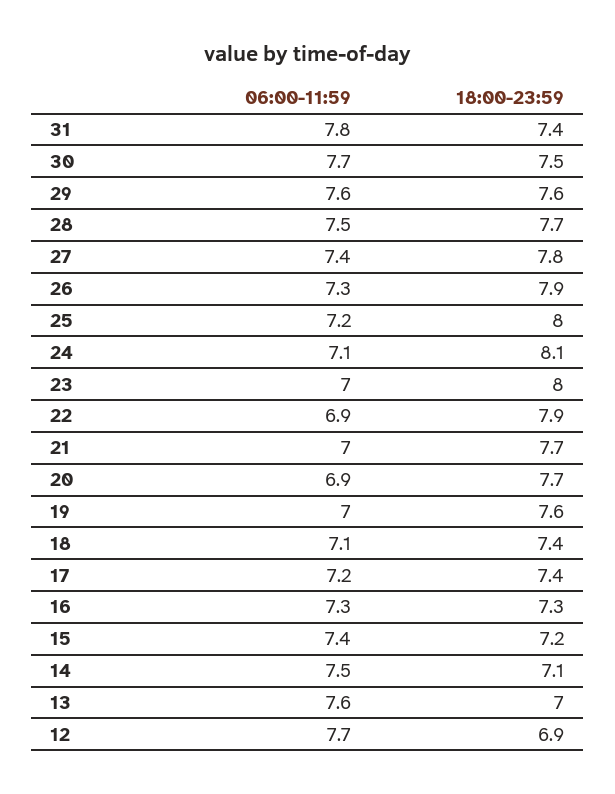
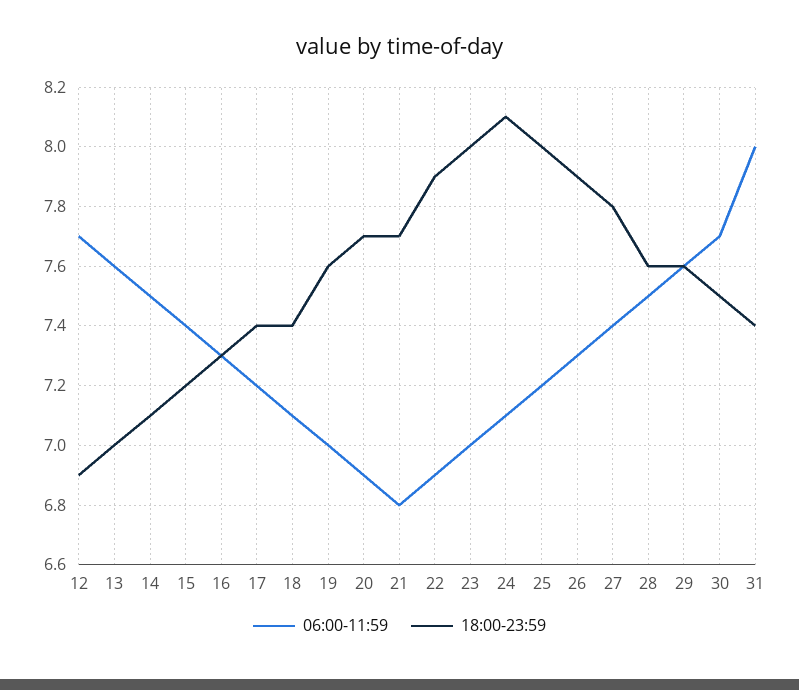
  {
    "06:00-11:59": {
-     "31": 7.8,
+     "31": 8,
      "30": 7.7,
      "29": 7.6,
      "28": 7.5,
      "27": 7.4,
      "26": 7.3,
      "25": 7.2,
      "24": 7.1,
      "23": 7,
      "22": 6.9,
-     "21": 7,
+     "21": 6.8,
      "20": 6.9,
      "19": 7,
      "18": 7.1,
      "17": 7.2,
      "16": 7.3,
      "15": 7.4,
      "14": 7.5,
      "13": 7.6,
      "12": 7.7
    },
    "18:00-23:59": {
      "31": 7.4,
      "30": 7.5,
      "29": 7.6,
-     "28": 7.7,
+     "28": 7.6,
      "27": 7.8,
      "26": 7.9,
      "25": 8,
      "24": 8.1,
      "23": 8,
      "22": 7.9,
      "21": 7.7,
      "20": 7.7,
      "19": 7.6,
      "18": 7.4,
      "17": 7.4,
      "16": 7.3,
      "15": 7.2,
      "14": 7.1,
      "13": 7,
      "12": 6.9
    }
  }

